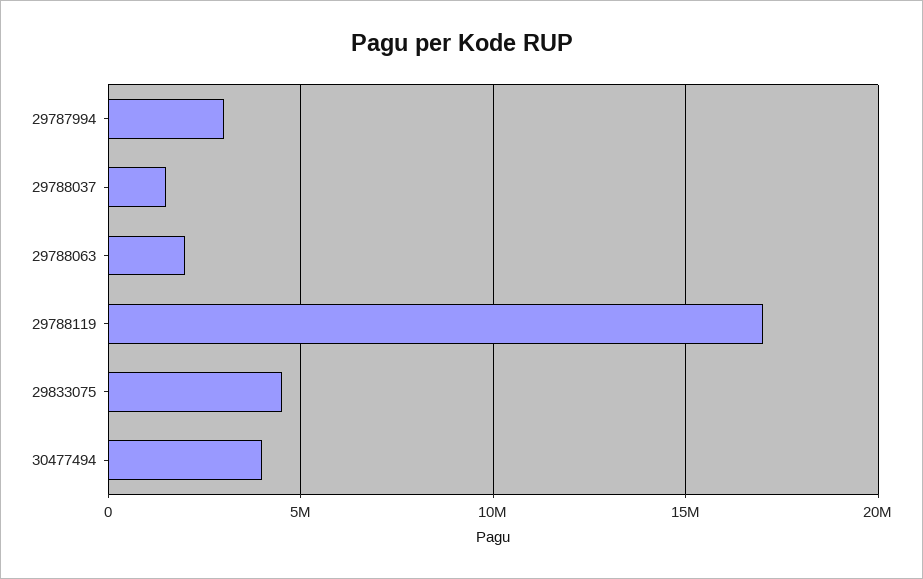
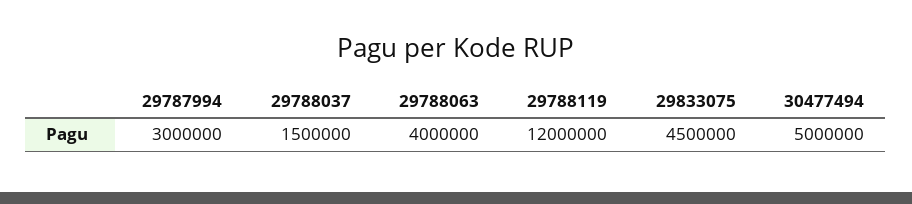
  {
    "29787994": 3000000,
    "29788037": 1500000,
-   "29788063": 2000000,
+   "29788063": 4000000,
-   "29788119": 17000000,
+   "29788119": 12000000,
    "29833075": 4500000,
-   "30477494": 4000000
+   "30477494": 5000000
  }

